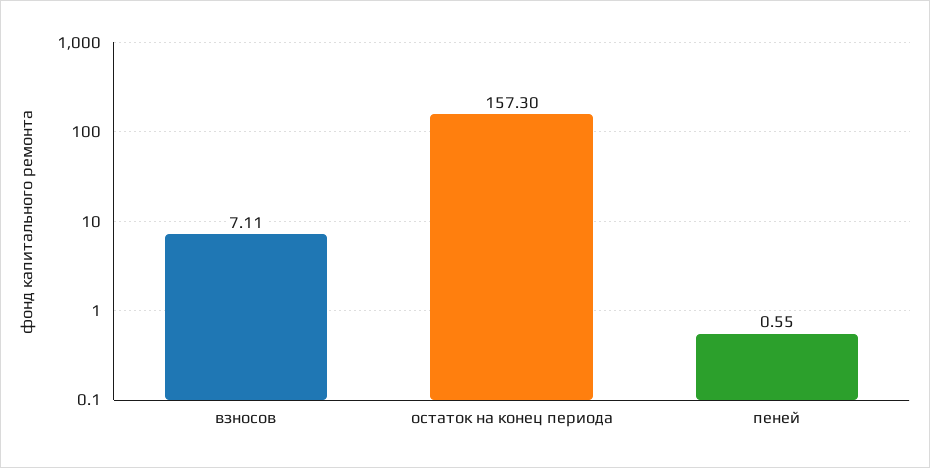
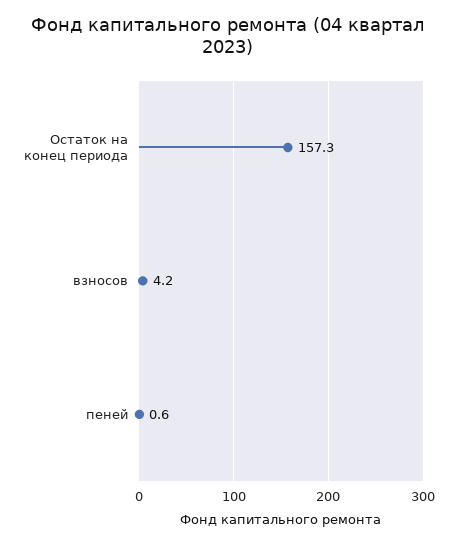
  {
-   "взносов": 7.11,
+   "взносов": 4.2,
    "остаток на конец периода": 157.3,
    "пеней": 0.55
  }

